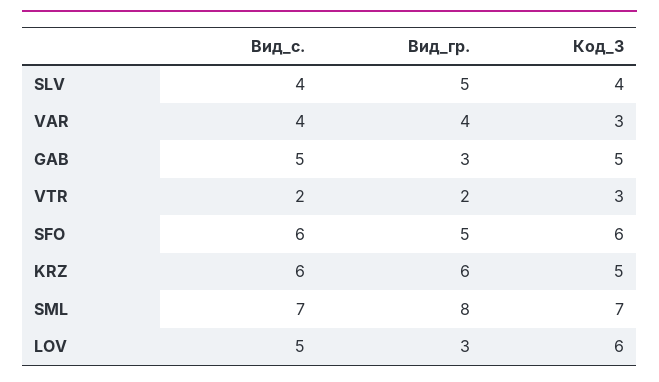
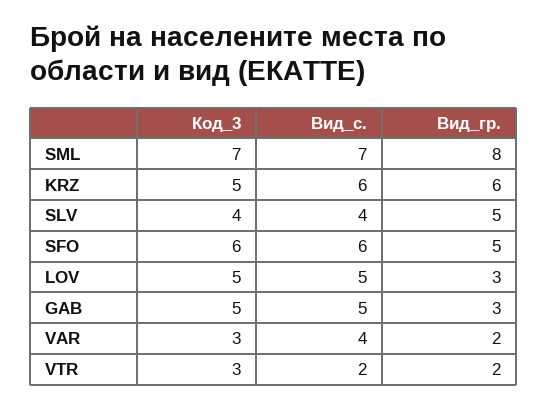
  {
    "Вид_с.": {
      "SLV": 4,
      "VAR": 4,
      "GAB": 5,
      "VTR": 2,
      "SFO": 6,
      "KRZ": 6,
      "SML": 7,
      "LOV": 5
    },
    "Вид_гр.": {
      "SLV": 5,
-     "VAR": 4,
+     "VAR": 2,
      "GAB": 3,
      "VTR": 2,
      "SFO": 5,
      "KRZ": 6,
      "SML": 8,
      "LOV": 3
    },
    "Код_3": {
      "SLV": 4,
      "VAR": 3,
      "GAB": 5,
      "VTR": 3,
      "SFO": 6,
      "KRZ": 5,
      "SML": 7,
-     "LOV": 6
+     "LOV": 5
    }
  }

